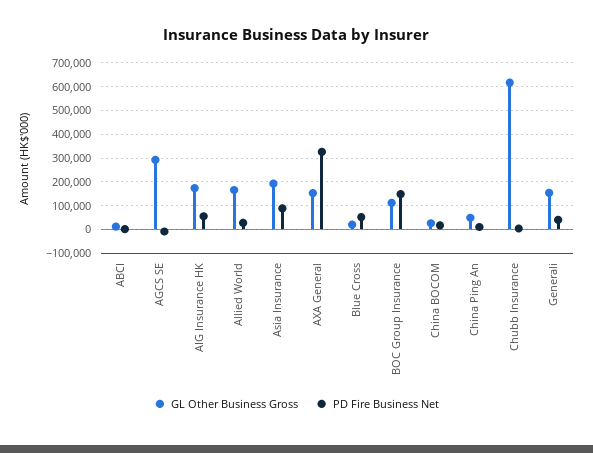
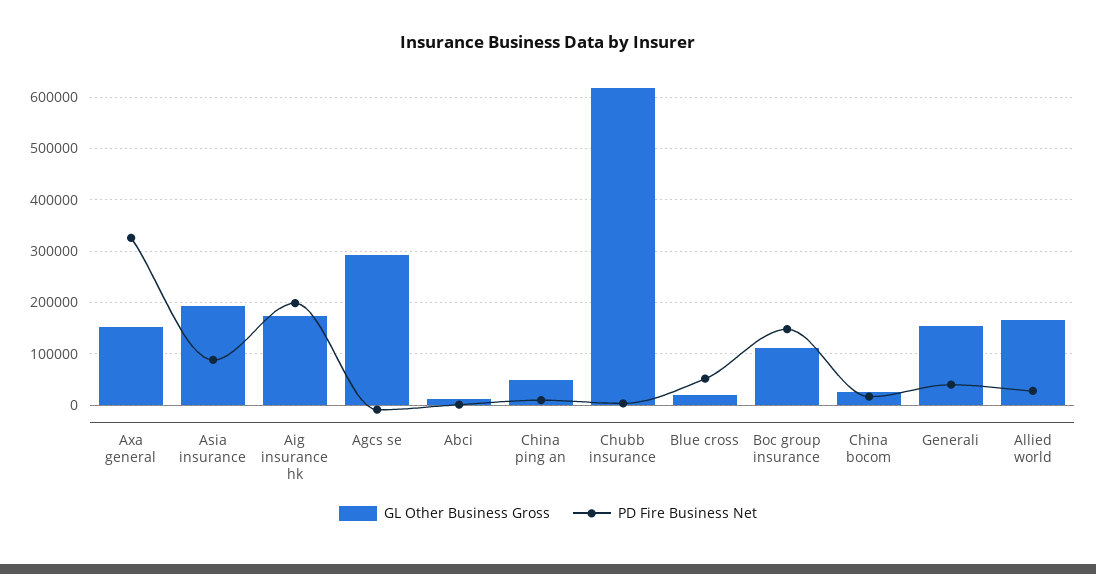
  {
    "GL Other Business Gross": {
      "ABCI": 20000,
      "AGCS SE": 300000,
      "AIG Insurance HK": 180000,
      "Allied World": 160000,
      "Asia Insurance": 200000,
      "AXA General": 160000,
      "Blue Cross": 20000,
      "BOC Group Insurance": 120000,
      "China BOCOM": 20000,
      "China Ping An": 40000,
      "Chubb Insurance": 620000,
      "Generali": 160000
    },
    "PD Fire Business Net": {
      "ABCI": 0,
      "AGCS SE": 0,
-     "AIG Insurance HK": 50000,
+     "AIG Insurance HK": 200000,
      "Allied World": 20000,
      "Asia Insurance": 80000,
      "AXA General": 320000,
      "Blue Cross": 60000,
      "BOC Group Insurance": 140000,
      "China BOCOM": 20000,
      "China Ping An": 0,
      "Chubb Insurance": 0,
      "Generali": 40000
    }
  }

